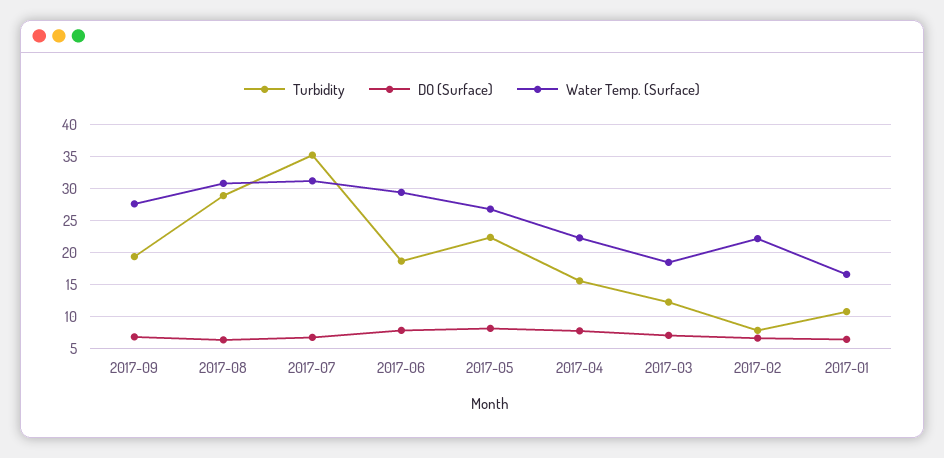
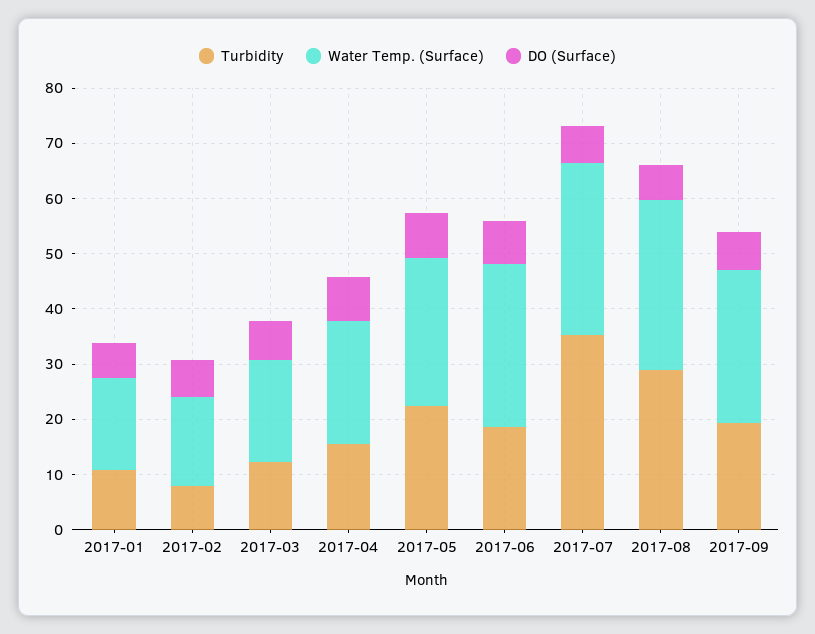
  {
    "Turbidity": {
      "2017-09": 19,
      "2017-08": 29,
      "2017-07": 35,
      "2017-06": 19,
      "2017-05": 22,
      "2017-04": 16,
      "2017-03": 12,
      "2017-02": 8,
      "2017-01": 11
    },
    "DO (Surface)": {
      "2017-09": 7,
      "2017-08": 6,
      "2017-07": 7,
      "2017-06": 8,
      "2017-05": 8,
      "2017-04": 8,
      "2017-03": 7,
      "2017-02": 7,
      "2017-01": 7
    },
    "Water Temp. (Surface)": {
      "2017-09": 28,
      "2017-08": 31,
      "2017-07": 31,
      "2017-06": 29,
      "2017-05": 27,
      "2017-04": 22,
      "2017-03": 19,
-     "2017-02": 22,
+     "2017-02": 16,
      "2017-01": 17
    }
  }

